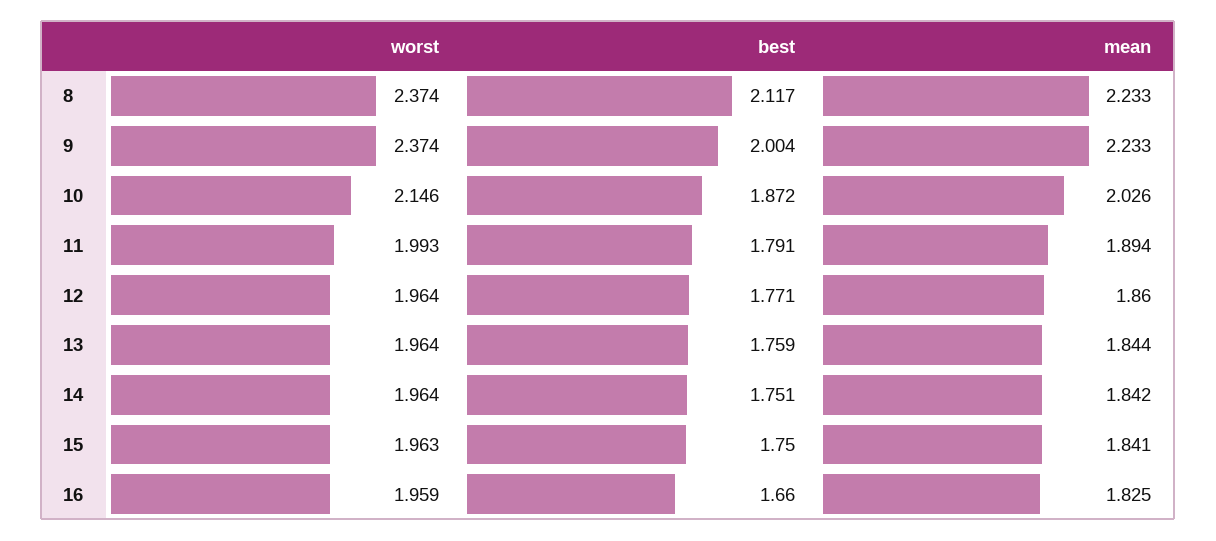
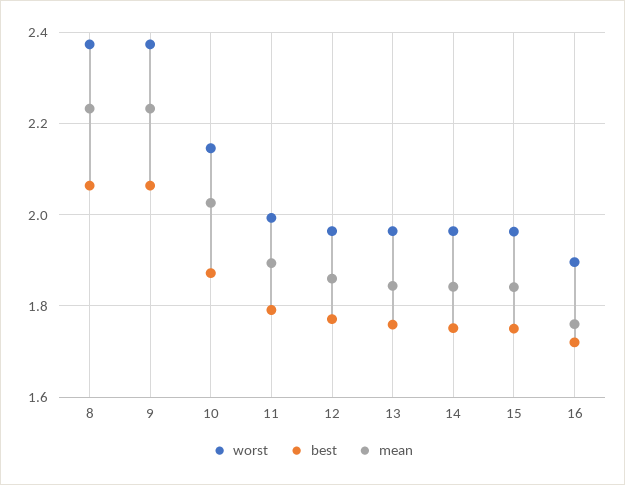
  {
    "worst": {
      "8": 2.374,
      "9": 2.374,
      "10": 2.146,
      "11": 1.993,
      "12": 1.964,
      "13": 1.964,
      "14": 1.964,
      "15": 1.963,
-     "16": 1.959
+     "16": 1.9
    },
    "best": {
-     "8": 2.117,
+     "8": 2.06,
-     "9": 2.004,
+     "9": 2.06,
      "10": 1.872,
      "11": 1.791,
      "12": 1.771,
      "13": 1.759,
      "14": 1.751,
      "15": 1.75,
-     "16": 1.66
+     "16": 1.72
    },
    "mean": {
      "8": 2.233,
      "9": 2.233,
      "10": 2.026,
      "11": 1.894,
      "12": 1.86,
      "13": 1.844,
      "14": 1.842,
      "15": 1.841,
-     "16": 1.825
+     "16": 1.76
    }
  }

